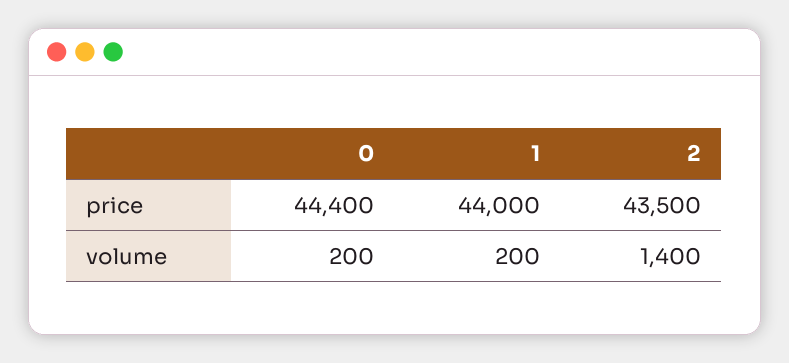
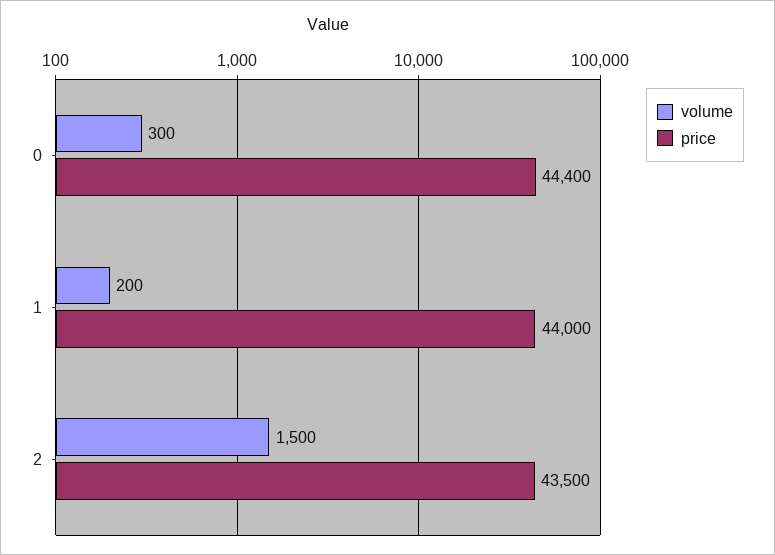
  {
    "price": {
      "0": 44400,
      "1": 44000,
      "2": 43500
    },
    "volume": {
-     "0": 200,
+     "0": 300,
      "1": 200,
-     "2": 1400
+     "2": 1500
    }
  }

